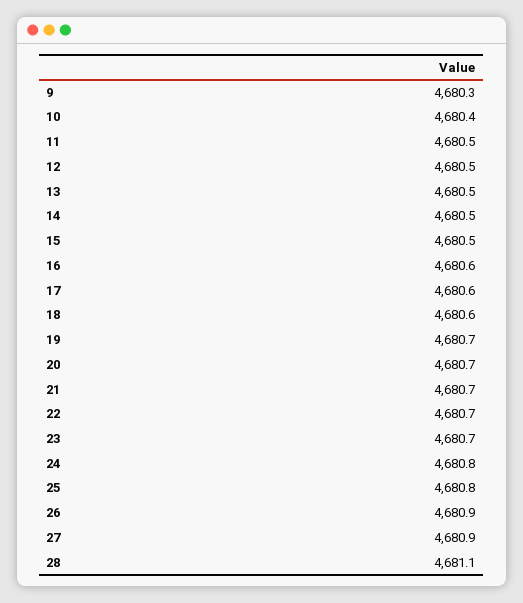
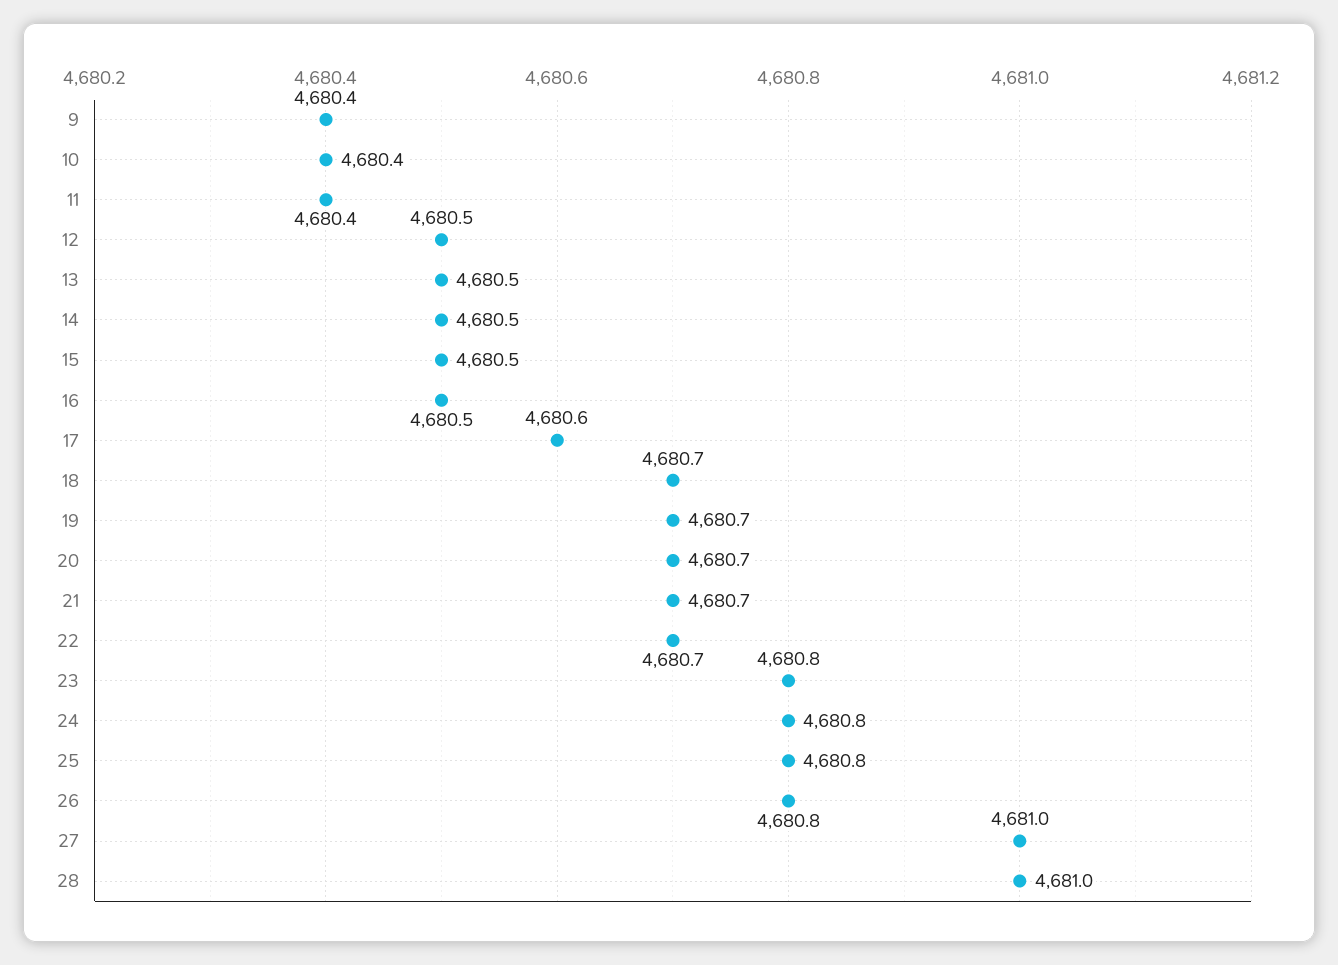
  {
-   "9": 4680.3,
+   "9": 4680.4,
    "10": 4680.4,
-   "11": 4680.5,
+   "11": 4680.4,
    "12": 4680.5,
    "13": 4680.5,
    "14": 4680.5,
    "15": 4680.5,
-   "16": 4680.6,
+   "16": 4680.5,
    "17": 4680.6,
-   "18": 4680.6,
+   "18": 4680.7,
    "19": 4680.7,
    "20": 4680.7,
    "21": 4680.7,
    "22": 4680.7,
-   "23": 4680.7,
+   "23": 4680.8,
    "24": 4680.8,
    "25": 4680.8,
-   "26": 4680.9,
+   "26": 4680.8,
-   "27": 4680.9,
+   "27": 4681,
-   "28": 4681.1
+   "28": 4681
  }

